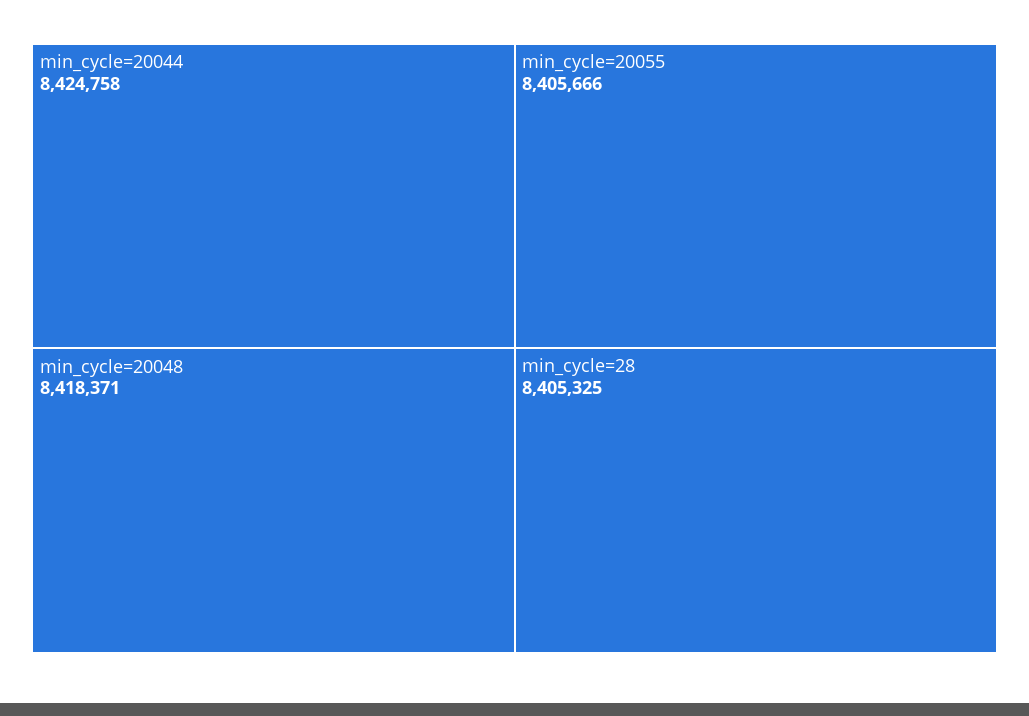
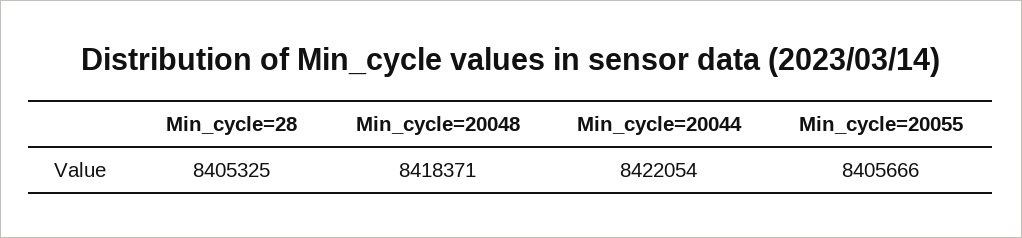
  {
-   "min_cycle=20044": 8424758,
+   "min_cycle=20044": 8422054,
    "min_cycle=20048": 8418371,
    "min_cycle=20055": 8405666,
    "min_cycle=28": 8405325
  }

